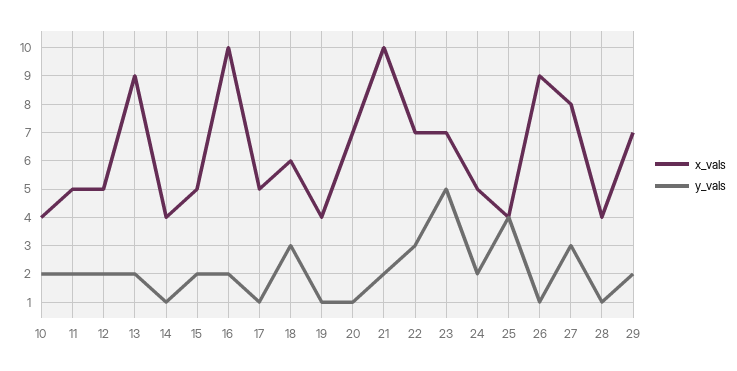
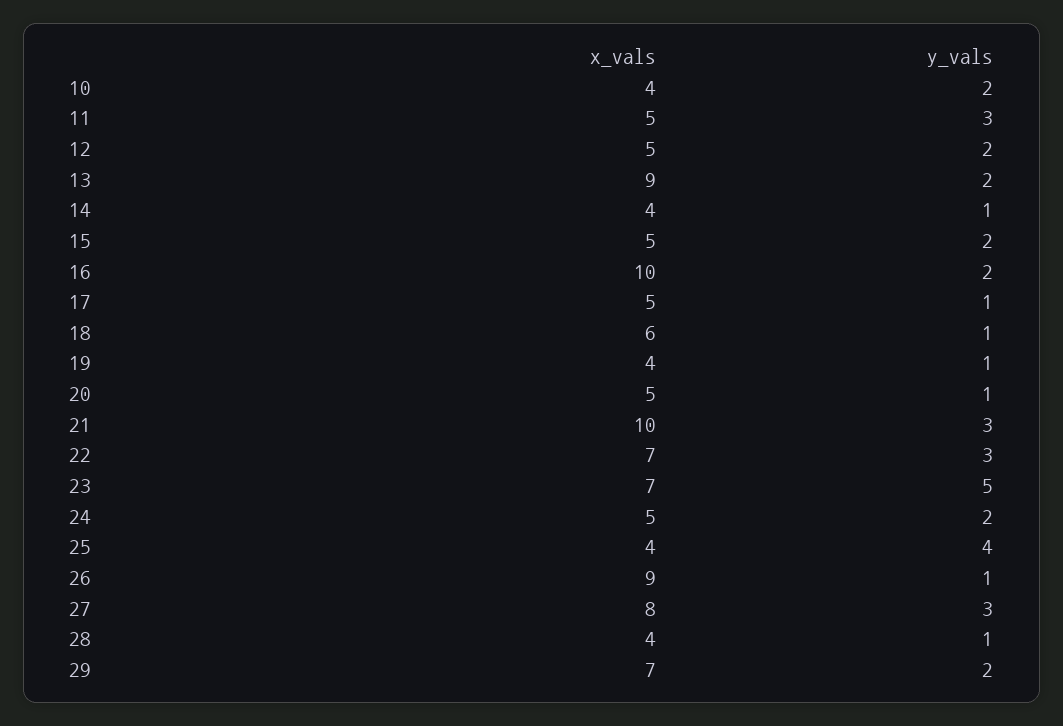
  {
    "x_vals": {
      "10": 4,
      "11": 5,
      "12": 5,
      "13": 9,
      "14": 4,
      "15": 5,
      "16": 10,
      "17": 5,
      "18": 6,
      "19": 4,
-     "20": 7,
+     "20": 5,
      "21": 10,
      "22": 7,
      "23": 7,
      "24": 5,
      "25": 4,
      "26": 9,
      "27": 8,
      "28": 4,
      "29": 7
    },
    "y_vals": {
      "10": 2,
-     "11": 2,
+     "11": 3,
      "12": 2,
      "13": 2,
      "14": 1,
      "15": 2,
      "16": 2,
      "17": 1,
-     "18": 3,
+     "18": 1,
      "19": 1,
      "20": 1,
-     "21": 2,
+     "21": 3,
      "22": 3,
      "23": 5,
      "24": 2,
      "25": 4,
      "26": 1,
      "27": 3,
      "28": 1,
      "29": 2
    }
  }

